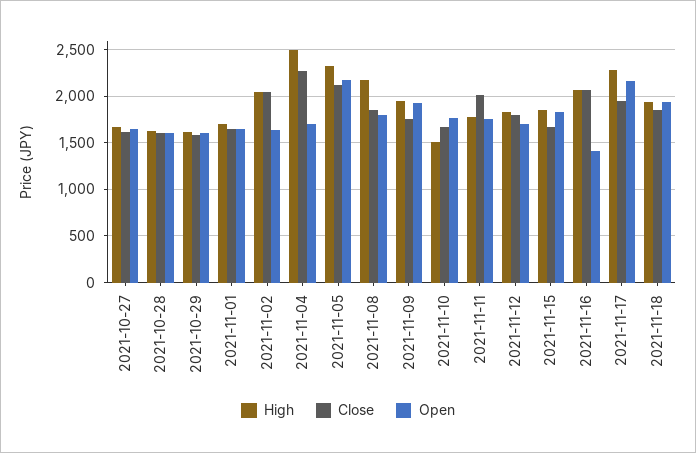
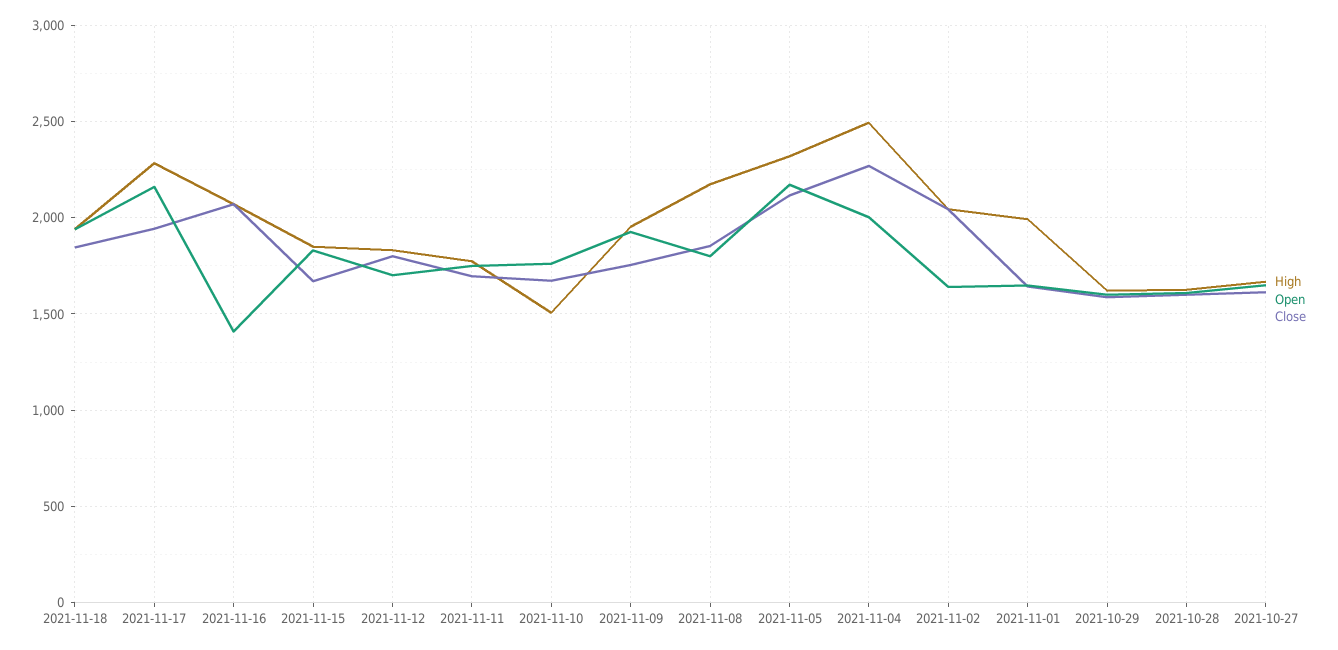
  {
    "High": {
      "2021-10-27": 1650,
      "2021-10-28": 1650,
      "2021-10-29": 1600,
-     "2021-11-01": 1700,
+     "2021-11-01": 2000,
      "2021-11-02": 2050,
      "2021-11-04": 2500,
      "2021-11-05": 2300,
      "2021-11-08": 2200,
      "2021-11-09": 1950,
      "2021-11-10": 1500,
      "2021-11-11": 1800,
      "2021-11-12": 1850,
      "2021-11-15": 1850,
      "2021-11-16": 2050,
      "2021-11-17": 2300,
      "2021-11-18": 1950
    },
    "Close": {
      "2021-10-27": 1600,
      "2021-10-28": 1600,
      "2021-10-29": 1600,
      "2021-11-01": 1650,
      "2021-11-02": 2050,
      "2021-11-04": 2250,
      "2021-11-05": 2100,
      "2021-11-08": 1850,
      "2021-11-09": 1750,
      "2021-11-10": 1650,
-     "2021-11-11": 2000,
+     "2021-11-11": 1700,
      "2021-11-12": 1800,
      "2021-11-15": 1650,
      "2021-11-16": 2050,
      "2021-11-17": 1950,
      "2021-11-18": 1850
    },
    "Open": {
      "2021-10-27": 1650,
      "2021-10-28": 1600,
      "2021-10-29": 1600,
      "2021-11-01": 1650,
      "2021-11-02": 1650,
-     "2021-11-04": 1700,
+     "2021-11-04": 2000,
      "2021-11-05": 2150,
      "2021-11-08": 1800,
      "2021-11-09": 1950,
      "2021-11-10": 1750,
      "2021-11-11": 1750,
      "2021-11-12": 1700,
      "2021-11-15": 1850,
      "2021-11-16": 1400,
      "2021-11-17": 2150,
      "2021-11-18": 1950
    }
  }

